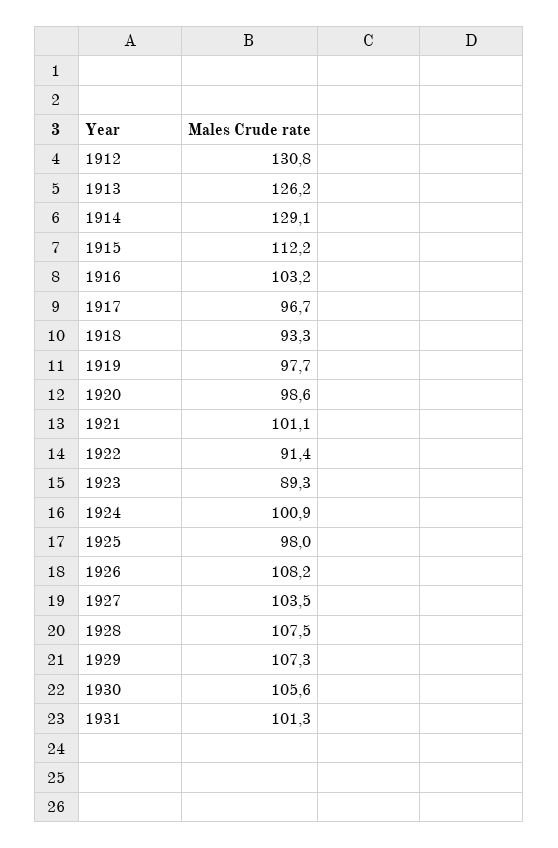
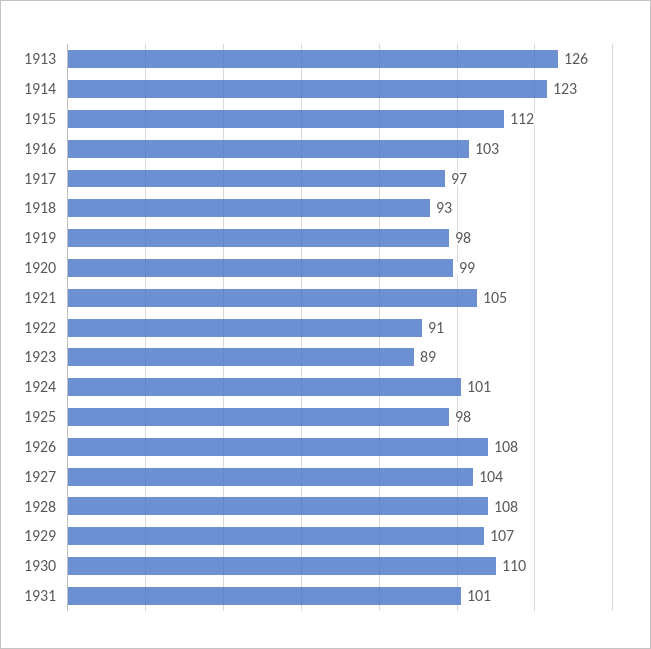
  {
-   "1912": 130.8,
    "1913": 126.2,
-   "1914": 129.1,
+   "1914": 123,
    "1915": 112.2,
    "1916": 103.2,
    "1917": 96.7,
    "1918": 93.3,
    "1919": 97.7,
    "1920": 98.6,
-   "1921": 101.1,
+   "1921": 105,
    "1922": 91.4,
    "1923": 89.3,
    "1924": 100.9,
    "1925": 98,
    "1926": 108.2,
    "1927": 103.5,
    "1928": 107.5,
    "1929": 107.3,
-   "1930": 105.6,
+   "1930": 110,
    "1931": 101.3
  }

